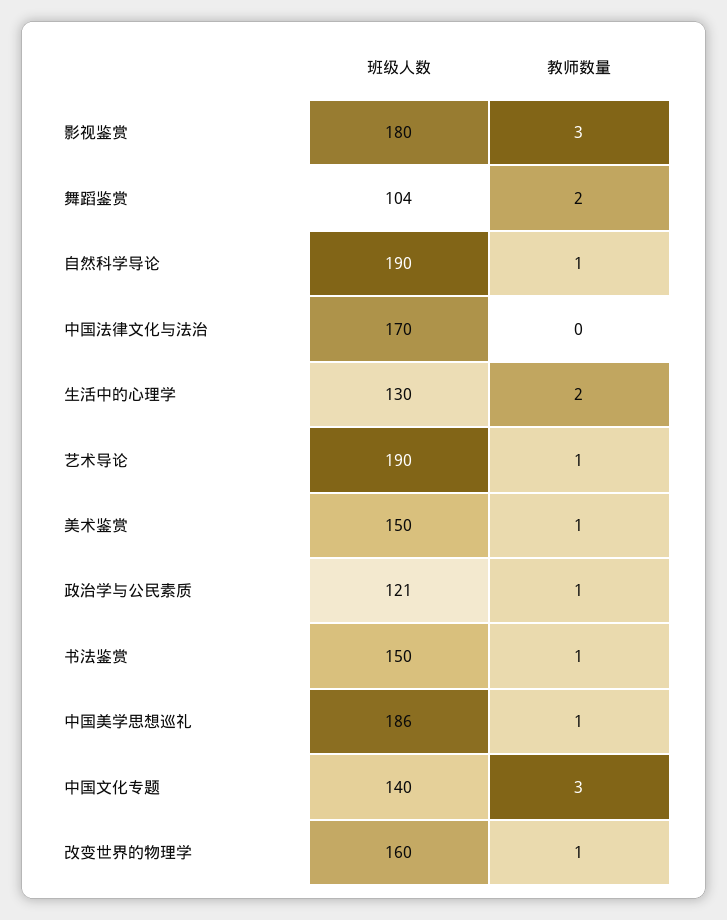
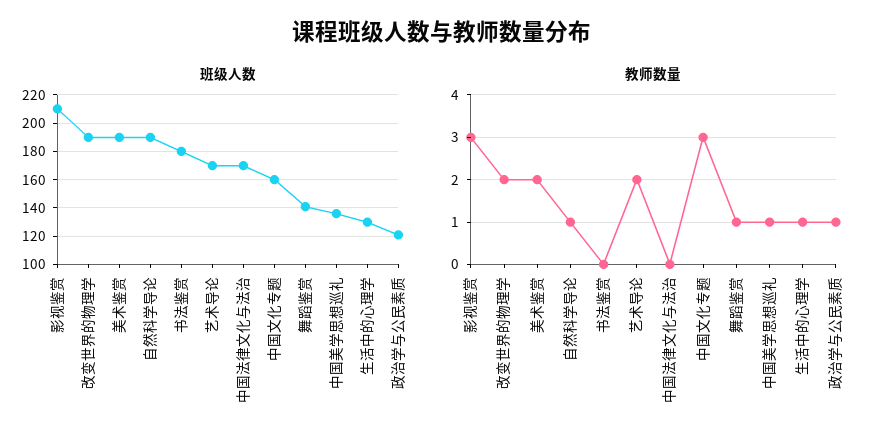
  {
    "班级人数": {
-     "影视鉴赏": 180,
+     "影视鉴赏": 210,
-     "舞蹈鉴赏": 104,
+     "舞蹈鉴赏": 140,
      "自然科学导论": 190,
      "中国法律文化与法治": 170,
      "生活中的心理学": 130,
-     "艺术导论": 190,
+     "艺术导论": 170,
-     "美术鉴赏": 150,
+     "美术鉴赏": 190,
      "政治学与公民素质": 121,
-     "书法鉴赏": 150,
+     "书法鉴赏": 180,
-     "中国美学思想巡礼": 186,
+     "中国美学思想巡礼": 135,
-     "中国文化专题": 140,
+     "中国文化专题": 160,
-     "改变世界的物理学": 160
+     "改变世界的物理学": 190
    },
    "教师数量": {
      "影视鉴赏": 3,
-     "舞蹈鉴赏": 2,
+     "舞蹈鉴赏": 1,
      "自然科学导论": 1,
      "中国法律文化与法治": 0,
-     "生活中的心理学": 2,
+     "生活中的心理学": 1,
-     "艺术导论": 1,
+     "艺术导论": 2,
-     "美术鉴赏": 1,
+     "美术鉴赏": 2,
      "政治学与公民素质": 1,
-     "书法鉴赏": 1,
+     "书法鉴赏": 0,
      "中国美学思想巡礼": 1,
      "中国文化专题": 3,
-     "改变世界的物理学": 1
+     "改变世界的物理学": 2
    }
  }

